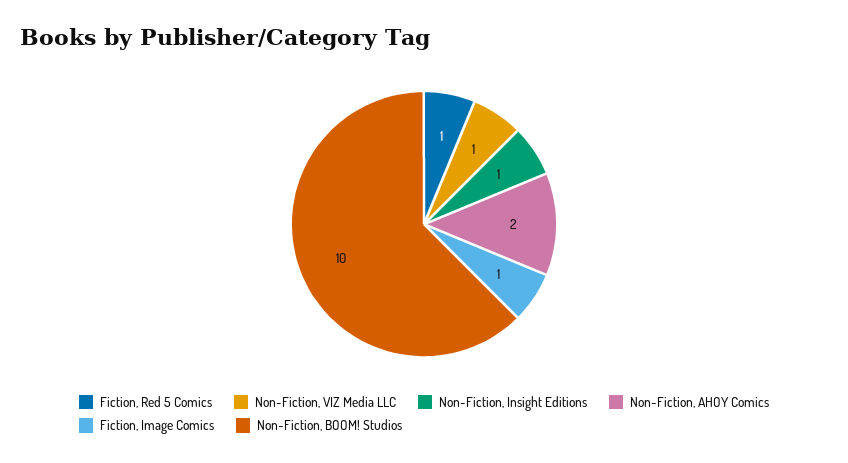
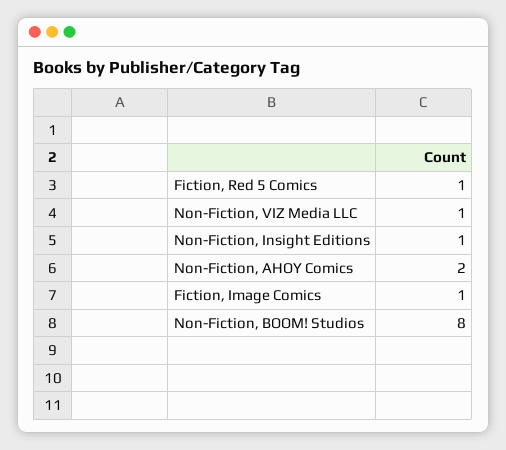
  {
    "Fiction, Red 5 Comics": 1,
    "Non-Fiction, VIZ Media LLC": 1,
    "Non-Fiction, Insight Editions": 1,
    "Non-Fiction, AHOY Comics": 2,
    "Fiction, Image Comics": 1,
-   "Non-Fiction, BOOM! Studios": 10
+   "Non-Fiction, BOOM! Studios": 8
  }

